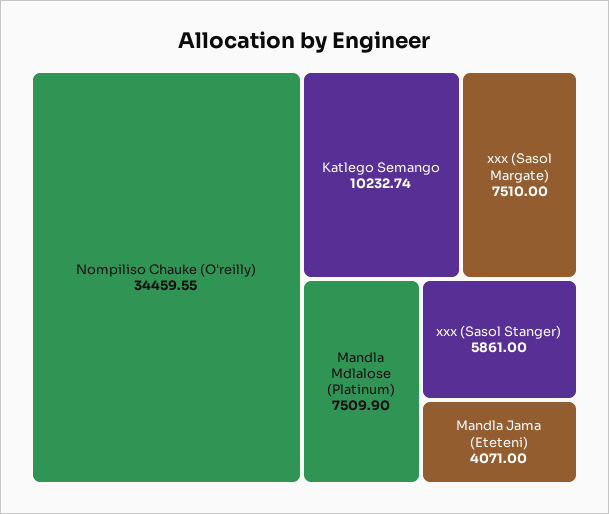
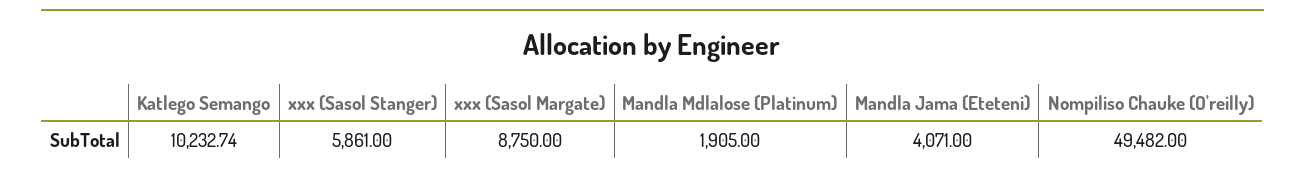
  {
-   "Nompiliso Chauke (O'reilly)": 34459.55,
+   "Nompiliso Chauke (O'reilly)": 49482,
    "Katlego Semango": 10232.74,
-   "xxx (Sasol Margate)": 7510,
+   "xxx (Sasol Margate)": 8750,
-   "Mandla Mdlalose (Platinum)": 7509.9,
+   "Mandla Mdlalose (Platinum)": 1905,
    "xxx (Sasol Stanger)": 5861,
    "Mandla Jama (Eteteni)": 4071
  }

